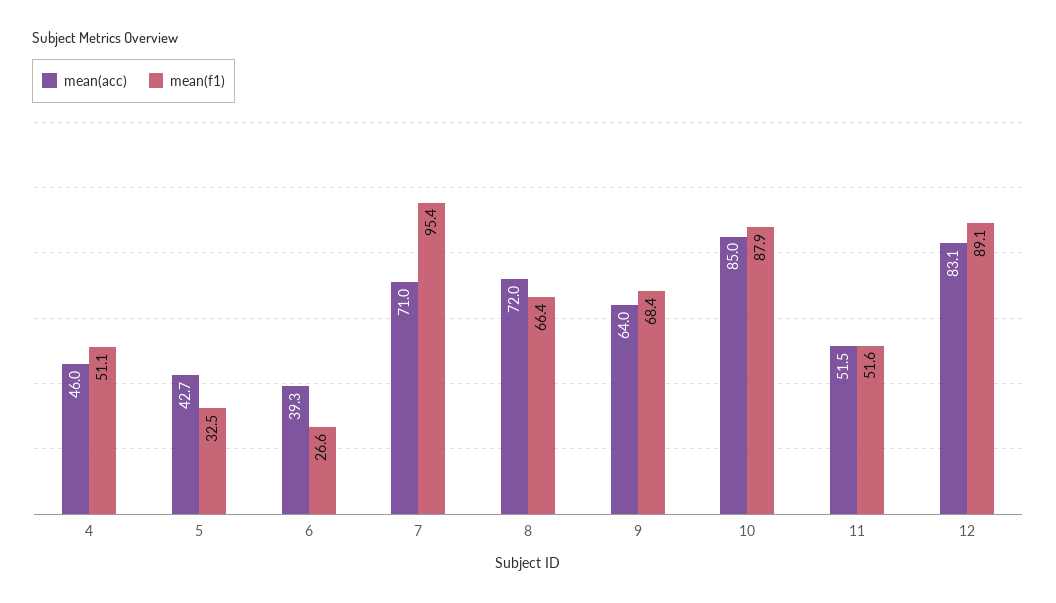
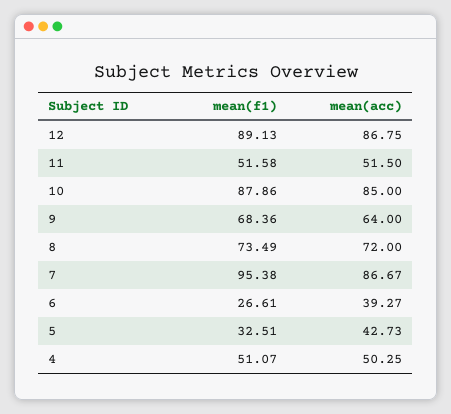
  {
    "mean(acc)": {
-     "4": 46,
+     "4": 50.25,
      "5": 42.73,
      "6": 39.27,
-     "7": 71,
+     "7": 86.67,
      "8": 72,
      "9": 64,
      "10": 85,
      "11": 51.5,
-     "12": 83.1
+     "12": 86.75
    },
    "mean(f1)": {
      "4": 51.07,
      "5": 32.51,
      "6": 26.61,
      "7": 95.38,
-     "8": 66.4,
+     "8": 73.49,
      "9": 68.36,
      "10": 87.86,
      "11": 51.58,
      "12": 89.13
    }
  }

